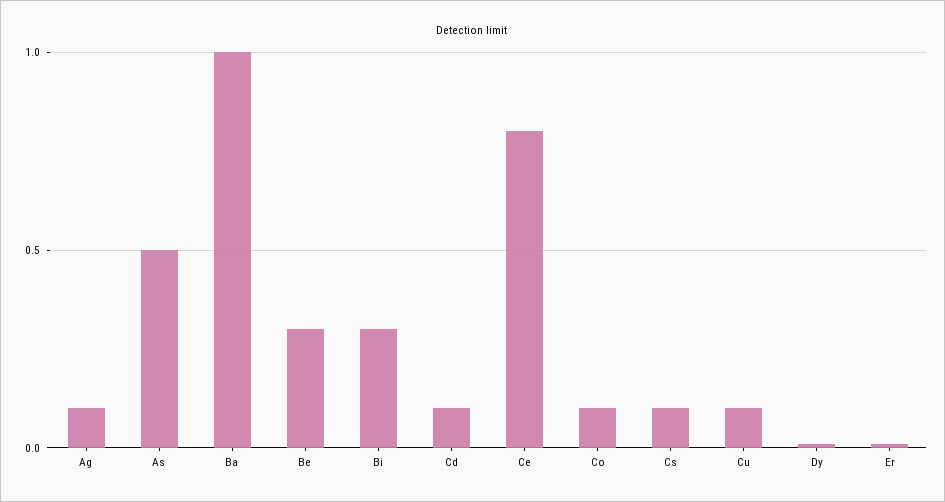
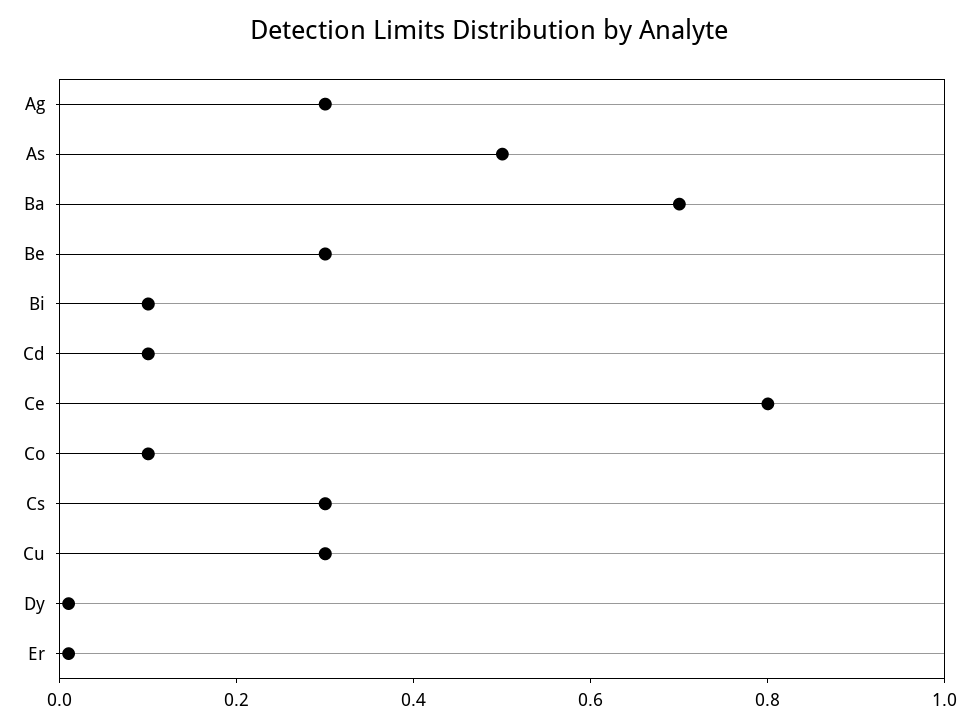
  {
-   "Ag": 0.1,
+   "Ag": 0.3,
    "As": 0.5,
-   "Ba": 1,
+   "Ba": 0.7,
    "Be": 0.3,
-   "Bi": 0.3,
+   "Bi": 0.1,
    "Cd": 0.1,
    "Ce": 0.8,
    "Co": 0.1,
-   "Cs": 0.1,
+   "Cs": 0.3,
-   "Cu": 0.1,
+   "Cu": 0.3,
    "Dy": 0,
    "Er": 0
  }

